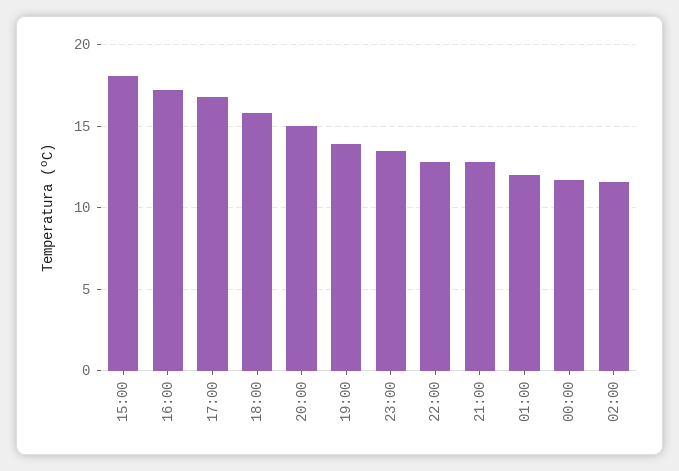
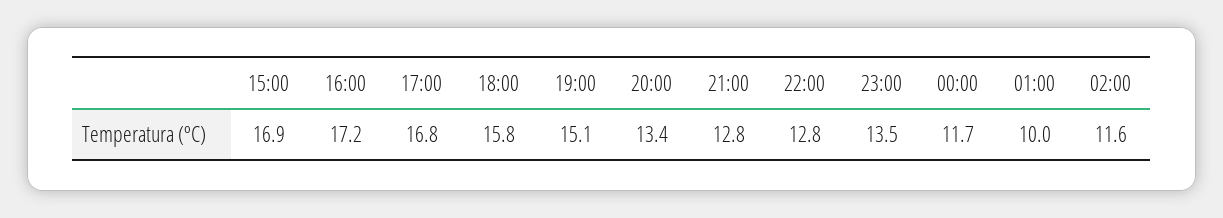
  {
-   "15:00": 18,
+   "15:00": 16.9,
    "16:00": 17.2,
    "17:00": 16.8,
    "18:00": 15.8,
-   "20:00": 15,
+   "20:00": 13.4,
-   "19:00": 14,
+   "19:00": 15.1,
    "23:00": 13.5,
    "22:00": 12.8,
    "21:00": 12.8,
-   "01:00": 12,
+   "01:00": 10,
    "00:00": 11.7,
    "02:00": 11.6
  }

